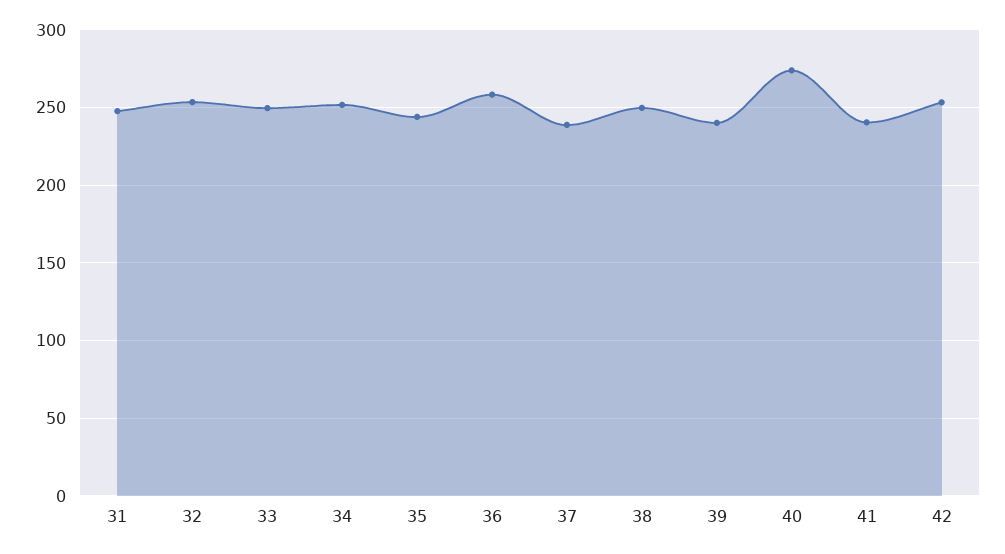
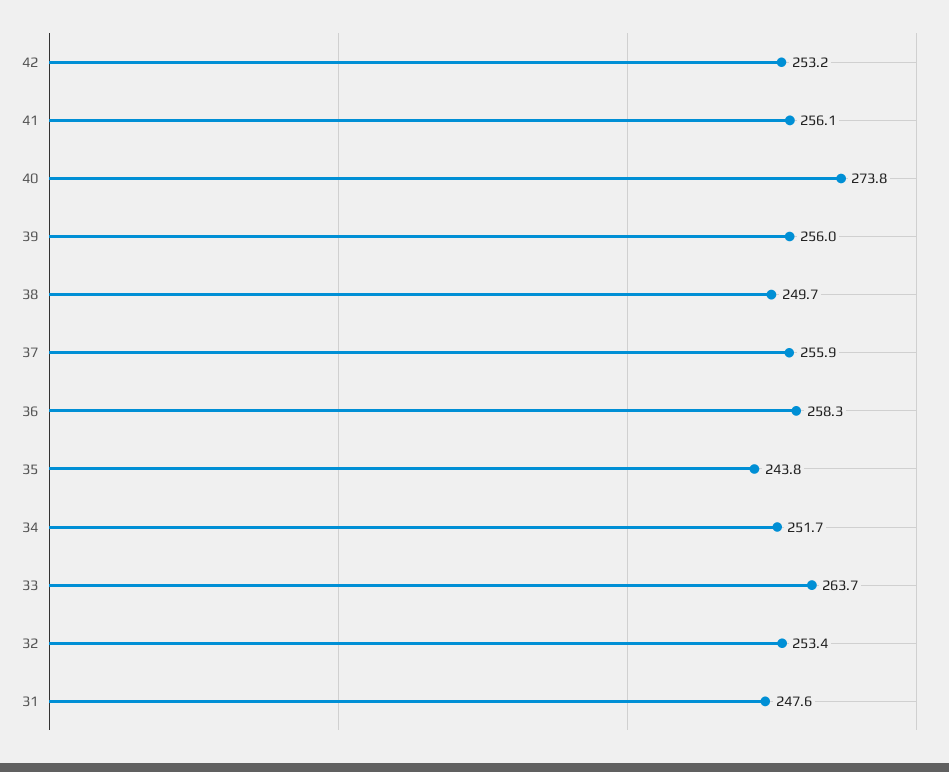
  {
    "31": 247.6,
    "32": 253.4,
-   "33": 250,
+   "33": 263.7,
    "34": 251.7,
    "35": 243.8,
    "36": 258.3,
-   "37": 240,
+   "37": 255.9,
    "38": 249.7,
-   "39": 240,
+   "39": 256,
    "40": 273.8,
-   "41": 240,
+   "41": 256.1,
    "42": 253.2
  }

